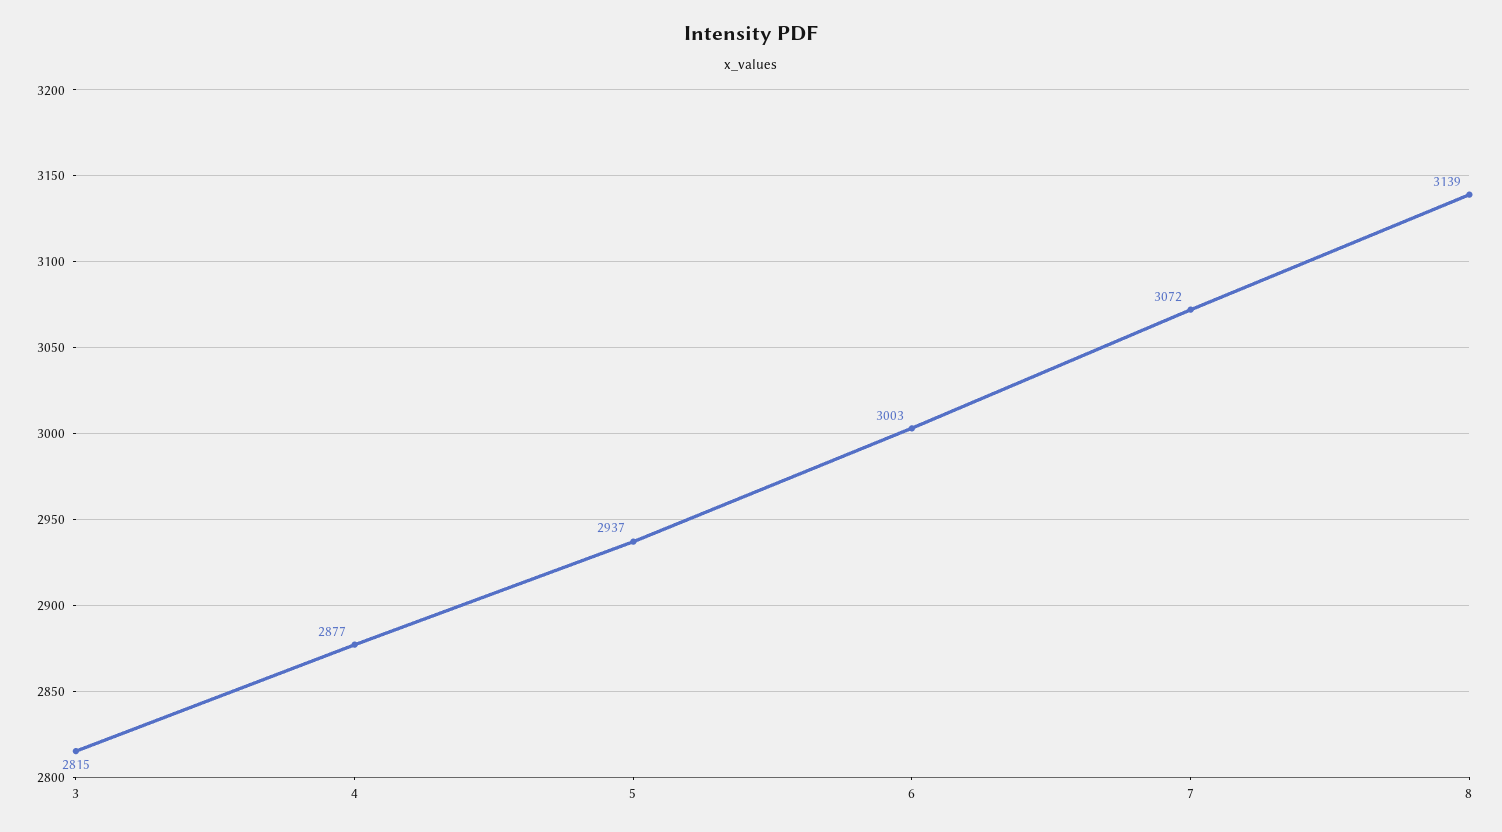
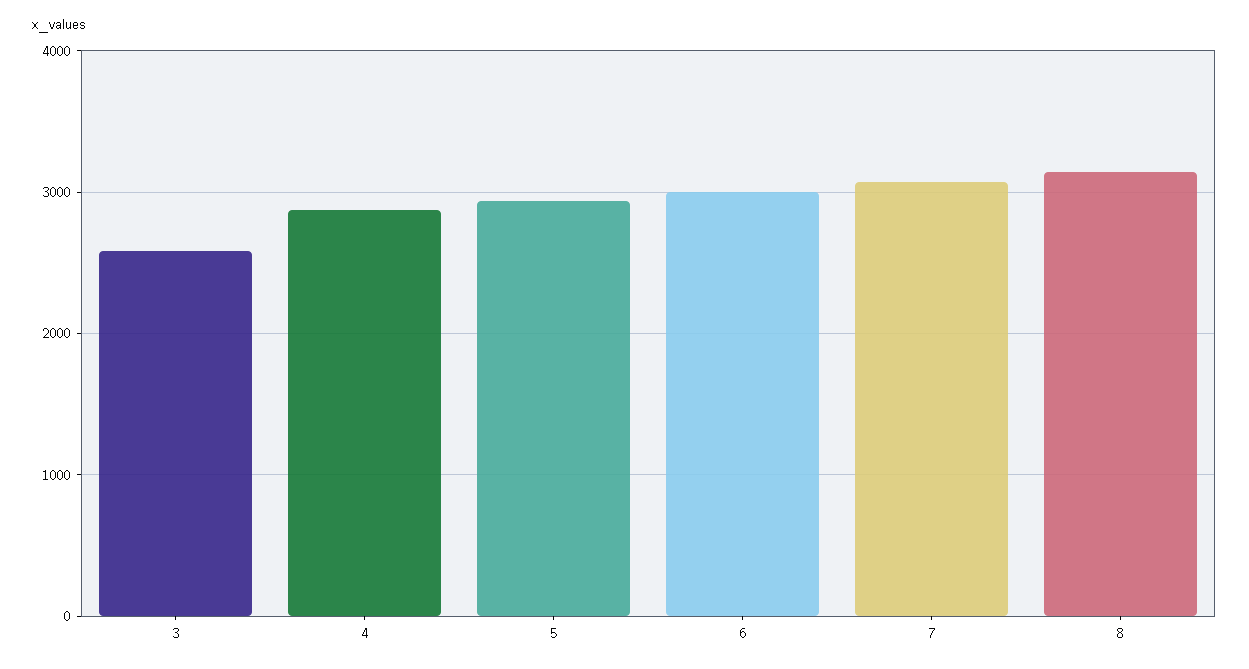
  {
-   "3": 2815,
+   "3": 2600,
    "4": 2877,
    "5": 2937,
    "6": 3003,
    "7": 3072,
    "8": 3139
  }

